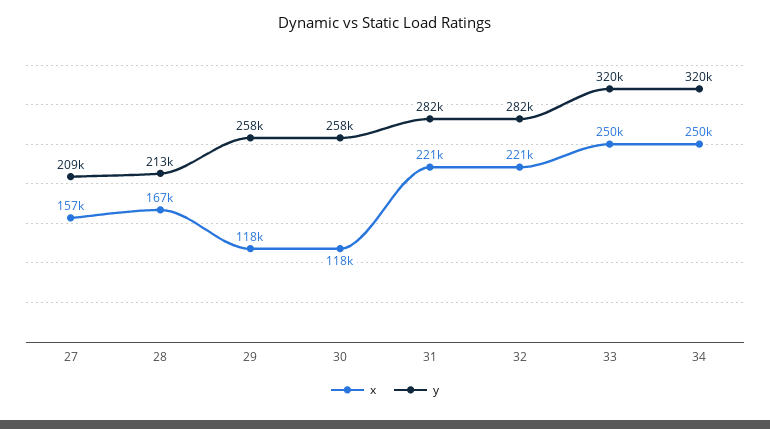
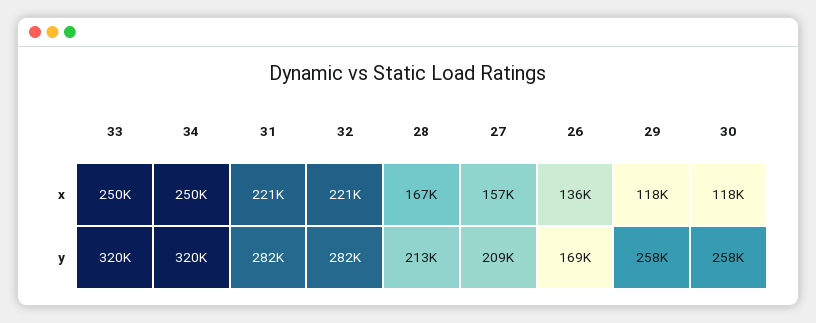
  {
    "x": {
      "27": 157000,
      "28": 167000,
      "29": 118000,
      "30": 118000,
      "31": 221000,
      "32": 221000,
      "33": 250000,
-     "34": 250000
+     "34": 250000,
+     "26": 136000
    },
    "y": {
      "27": 209000,
      "28": 213000,
      "29": 258000,
      "30": 258000,
      "31": 282000,
      "32": 282000,
      "33": 320000,
-     "34": 320000
+     "34": 320000,
+     "26": 169000
    }
  }

